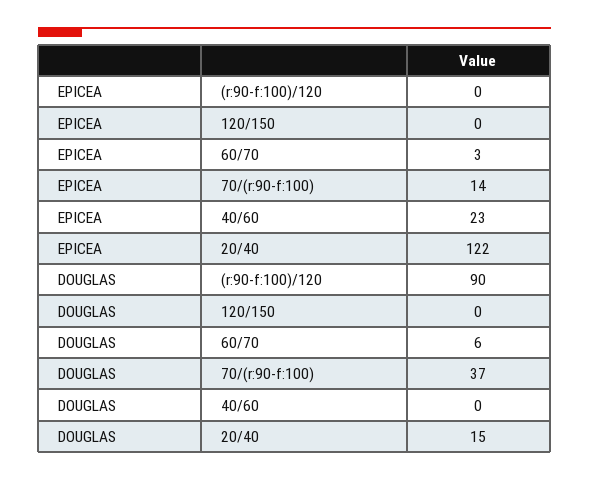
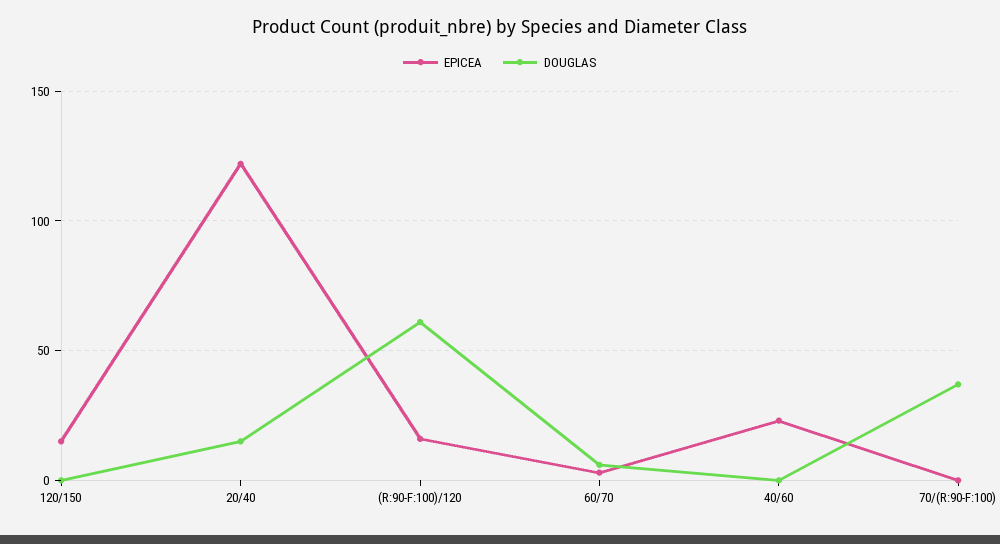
  {
    "EPICEA": {
-     "(r:90-f:100)/120": 0,
+     "(r:90-f:100)/120": 15,
-     "120/150": 0,
+     "120/150": 15,
      "60/70": 3,
-     "70/(r:90-f:100)": 14,
+     "70/(r:90-f:100)": 0,
      "40/60": 23,
      "20/40": 122
    },
    "DOUGLAS": {
-     "(r:90-f:100)/120": 90,
+     "(r:90-f:100)/120": 60,
      "120/150": 0,
      "60/70": 6,
      "70/(r:90-f:100)": 37,
      "40/60": 0,
      "20/40": 15
    }
  }

